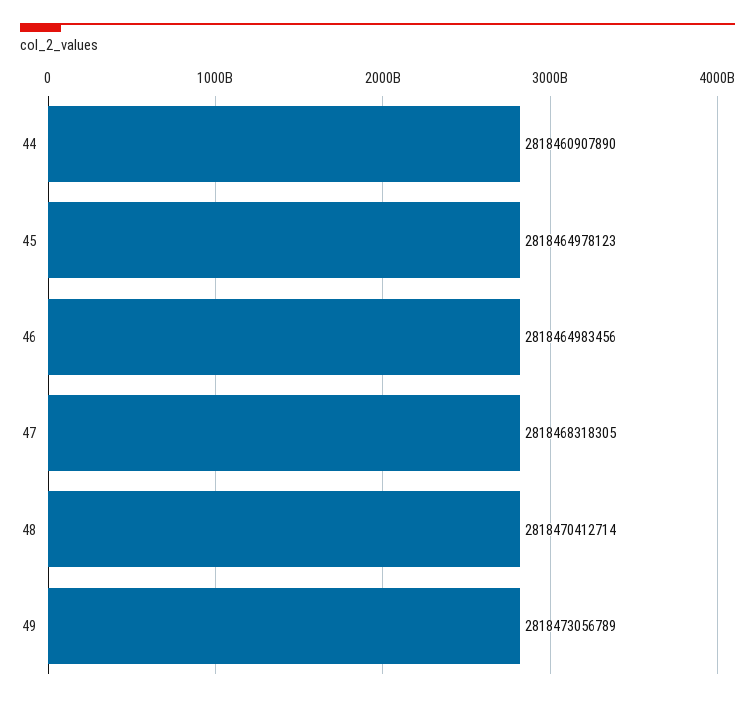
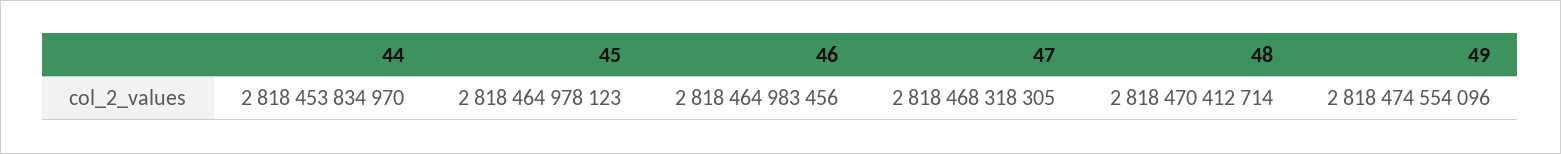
  {
-   "44": 2818460907890,
+   "44": 2818453834970,
    "45": 2818464978123,
    "46": 2818464983456,
    "47": 2818468318305,
    "48": 2818470412714,
-   "49": 2818473056789
+   "49": 2818474554096
  }

